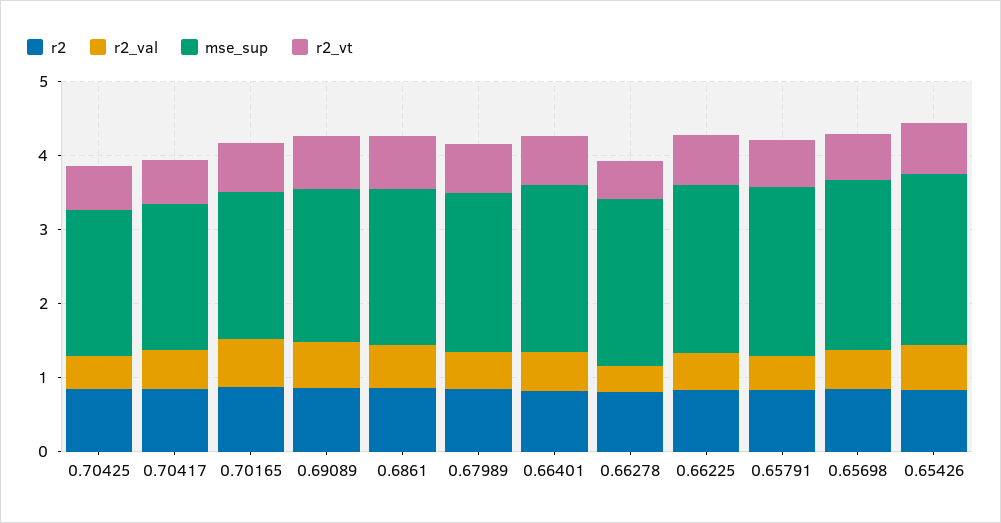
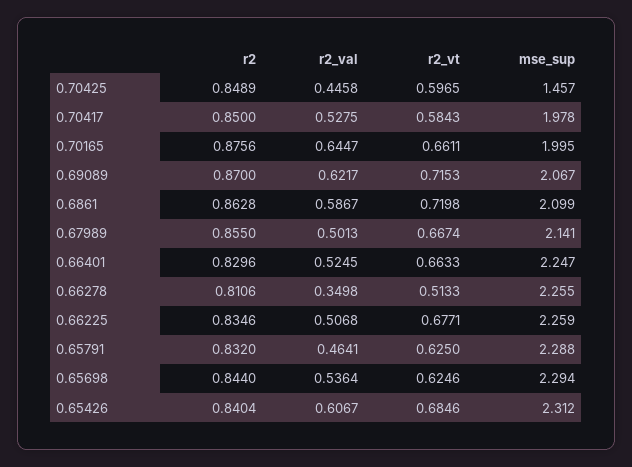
  {
    "r2": {
      "0.70425": 0.8489,
      "0.70417": 0.85,
      "0.70165": 0.8756,
      "0.69089": 0.87,
      "0.6861": 0.8628,
      "0.67989": 0.855,
      "0.66401": 0.8296,
      "0.66278": 0.8106,
      "0.66225": 0.8346,
      "0.65791": 0.832,
      "0.65698": 0.844,
      "0.65426": 0.8404
    },
    "r2_val": {
      "0.70425": 0.4458,
      "0.70417": 0.5275,
      "0.70165": 0.6447,
      "0.69089": 0.6217,
      "0.6861": 0.5867,
      "0.67989": 0.5013,
      "0.66401": 0.5245,
      "0.66278": 0.3498,
      "0.66225": 0.5068,
      "0.65791": 0.4641,
      "0.65698": 0.5364,
      "0.65426": 0.6067
    },
    "mse_sup": {
-     "0.70425": 2,
+     "0.70425": 1.457,
      "0.70417": 1.978,
      "0.70165": 1.995,
      "0.69089": 2.067,
      "0.6861": 2.099,
      "0.67989": 2.141,
      "0.66401": 2.247,
      "0.66278": 2.255,
      "0.66225": 2.259,
      "0.65791": 2.288,
      "0.65698": 2.294,
      "0.65426": 2.312
    },
    "r2_vt": {
      "0.70425": 0.5965,
      "0.70417": 0.5843,
      "0.70165": 0.6611,
      "0.69089": 0.7153,
      "0.6861": 0.7198,
      "0.67989": 0.6674,
      "0.66401": 0.6633,
      "0.66278": 0.5133,
      "0.66225": 0.6771,
      "0.65791": 0.625,
      "0.65698": 0.6246,
      "0.65426": 0.6846
    }
  }

